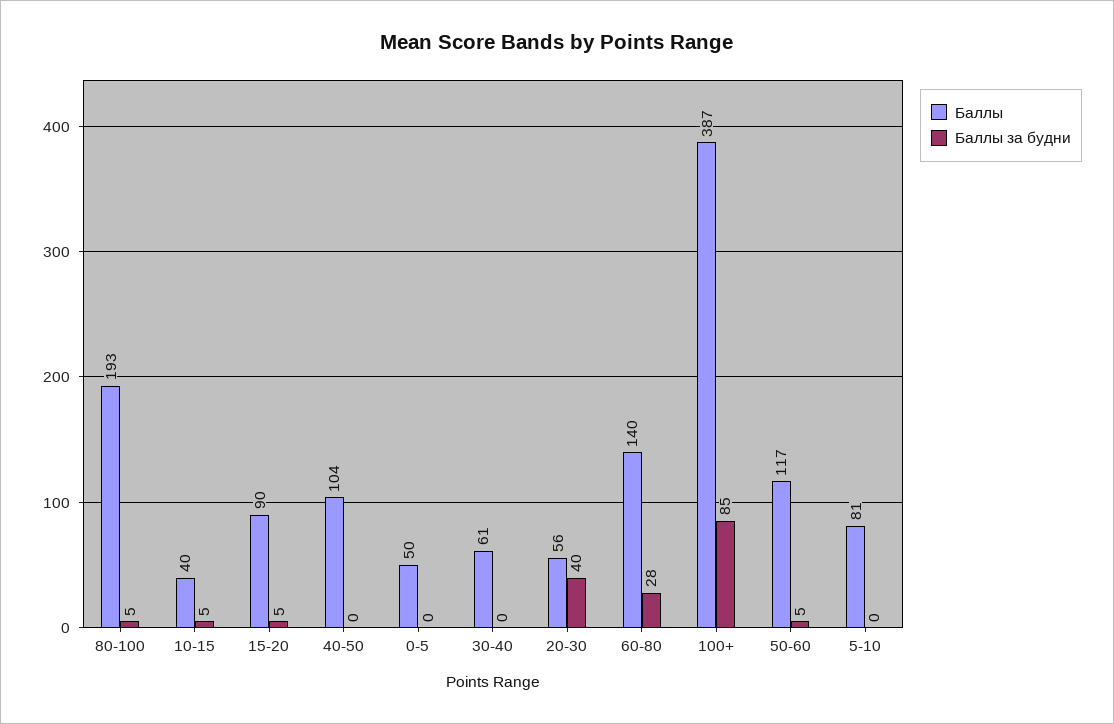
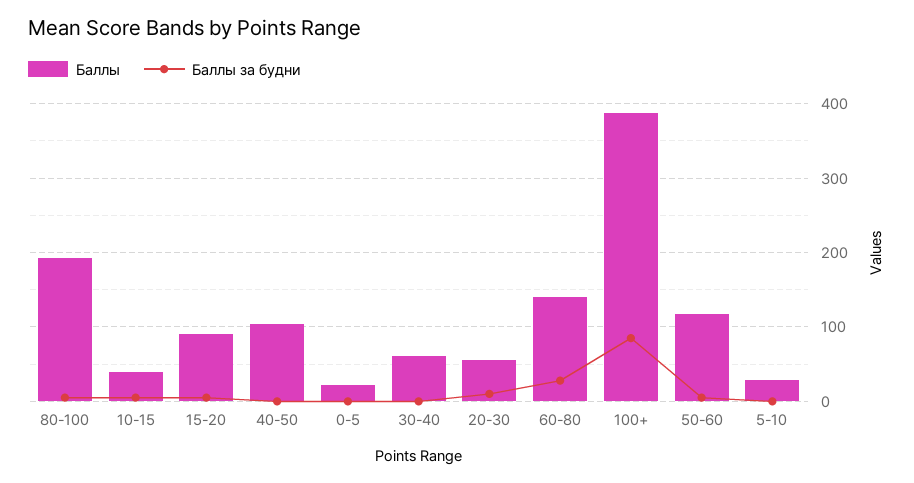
  {
    "Баллы": {
      "80-100": 193,
      "10-15": 40,
      "15-20": 90,
      "40-50": 104,
-     "0-5": 50,
+     "0-5": 20,
      "30-40": 61,
      "20-30": 56,
      "60-80": 140,
      "100+": 387,
      "50-60": 117,
-     "5-10": 81
+     "5-10": 30
    },
    "Баллы за будни": {
      "80-100": 5,
      "10-15": 5,
      "15-20": 5,
      "40-50": 0,
      "0-5": 0,
      "30-40": 0,
-     "20-30": 40,
+     "20-30": 10,
      "60-80": 28,
      "100+": 85,
      "50-60": 5,
      "5-10": 0
    }
  }

